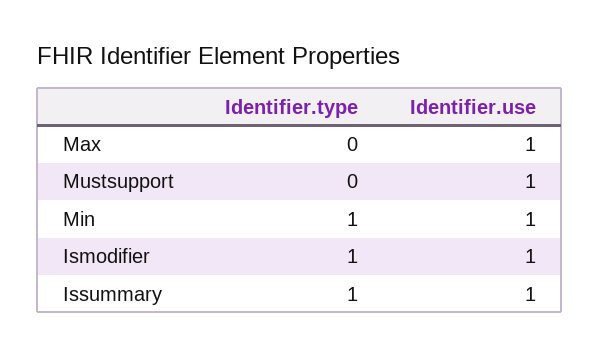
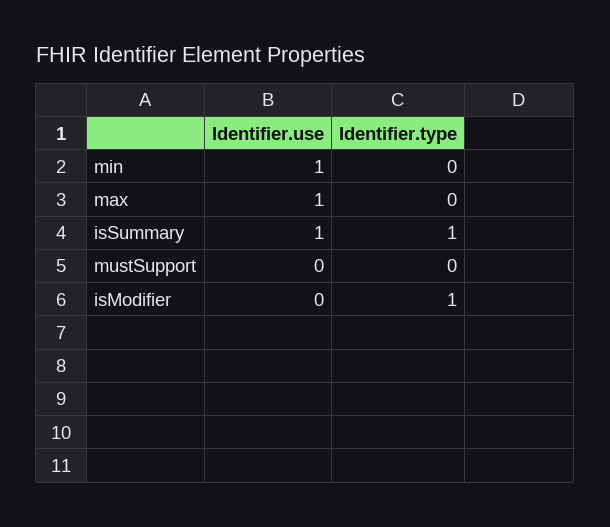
  {
    "Identifier.type": {
      "Max": 0,
      "Mustsupport": 0,
-     "Min": 1,
+     "Min": 0,
      "Ismodifier": 1,
      "Issummary": 1
    },
    "Identifier.use": {
      "Max": 1,
-     "Mustsupport": 1,
+     "Mustsupport": 0,
      "Min": 1,
-     "Ismodifier": 1,
+     "Ismodifier": 0,
      "Issummary": 1
    }
  }

